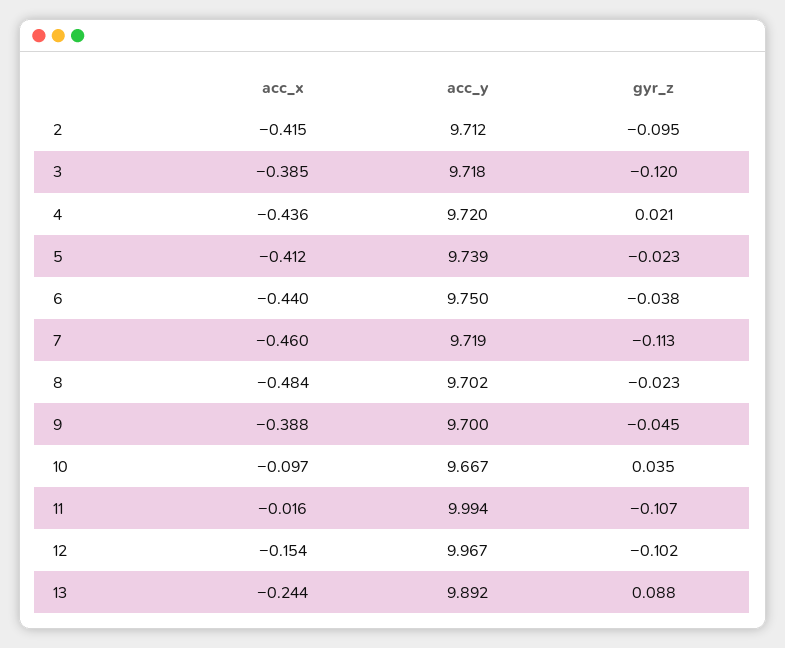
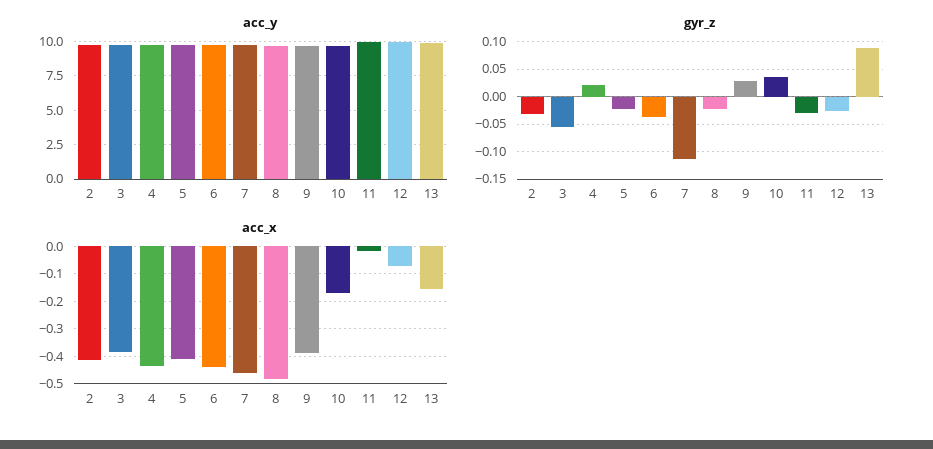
  {
    "acc_x": {
      "2": -0.415,
      "3": -0.385,
      "4": -0.436,
      "5": -0.412,
      "6": -0.44,
      "7": -0.46,
      "8": -0.484,
      "9": -0.388,
-     "10": -0.097,
+     "10": -0.175,
      "11": -0.016,
-     "12": -0.154,
+     "12": -0.075,
-     "13": -0.244
+     "13": -0.15
    },
    "acc_y": {
      "2": 9.712,
      "3": 9.718,
      "4": 9.72,
      "5": 9.739,
      "6": 9.75,
      "7": 9.719,
      "8": 9.702,
      "9": 9.7,
      "10": 9.667,
      "11": 9.994,
      "12": 9.967,
      "13": 9.892
    },
    "gyr_z": {
-     "2": -0.095,
+     "2": -0.025,
-     "3": -0.12,
+     "3": -0.05,
      "4": 0.021,
      "5": -0.023,
      "6": -0.038,
      "7": -0.113,
      "8": -0.023,
-     "9": -0.045,
+     "9": 0.025,
      "10": 0.035,
-     "11": -0.107,
+     "11": -0.025,
-     "12": -0.102,
+     "12": -0.025,
      "13": 0.088
    }
  }

